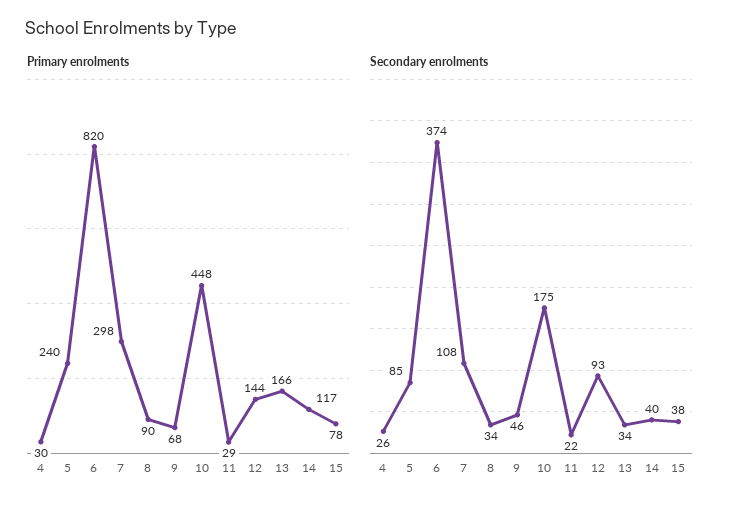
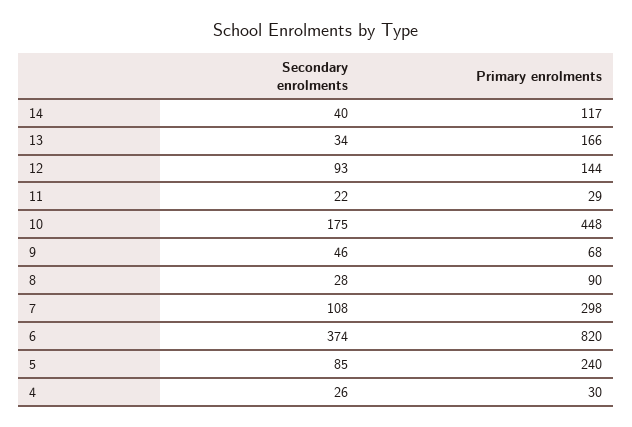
  {
    "Primary enrolments": {
      "4": 30,
      "5": 240,
      "6": 820,
      "7": 298,
      "8": 90,
      "9": 68,
      "10": 448,
      "11": 29,
      "12": 144,
      "13": 166,
-     "14": 117,
+     "14": 117
-     "15": 78
    },
    "Secondary enrolments": {
      "4": 26,
      "5": 85,
      "6": 374,
      "7": 108,
-     "8": 34,
+     "8": 28,
      "9": 46,
      "10": 175,
      "11": 22,
      "12": 93,
      "13": 34,
-     "14": 40,
+     "14": 40
-     "15": 38
    }
  }

